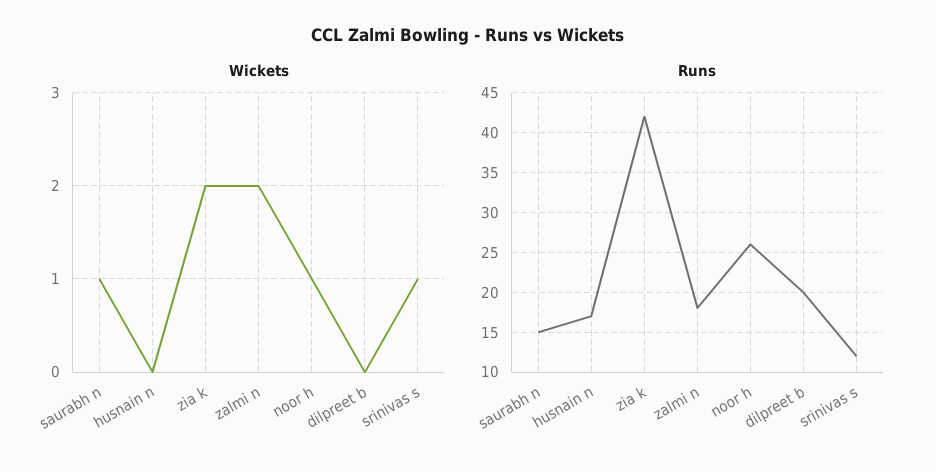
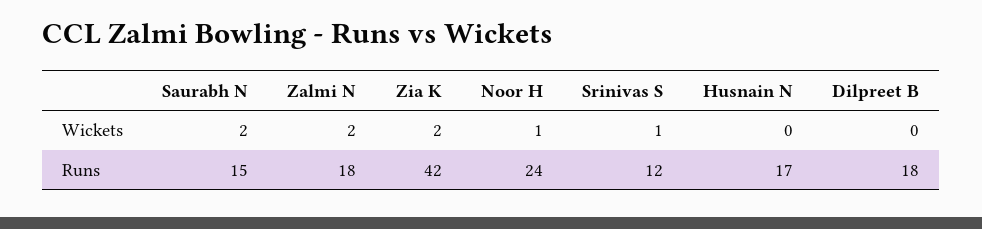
  {
    "Wickets": {
-     "saurabh n": 1,
+     "saurabh n": 2,
      "husnain n": 0,
      "zia k": 2,
      "zalmi n": 2,
      "noor h": 1,
      "dilpreet b": 0,
      "srinivas s": 1
    },
    "Runs": {
      "saurabh n": 15,
      "husnain n": 17,
      "zia k": 42,
      "zalmi n": 18,
-     "noor h": 26,
+     "noor h": 24,
-     "dilpreet b": 20,
+     "dilpreet b": 18,
      "srinivas s": 12
    }
  }

